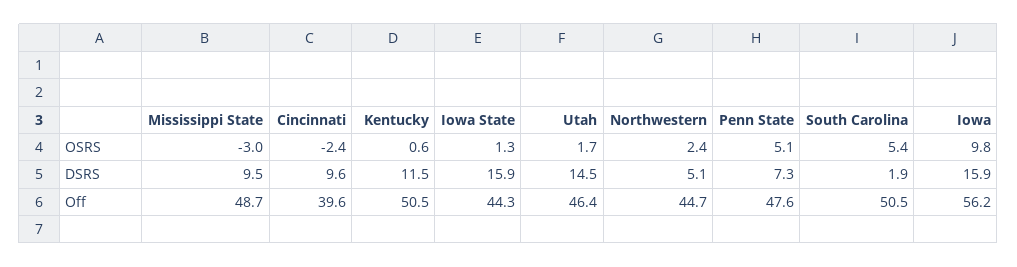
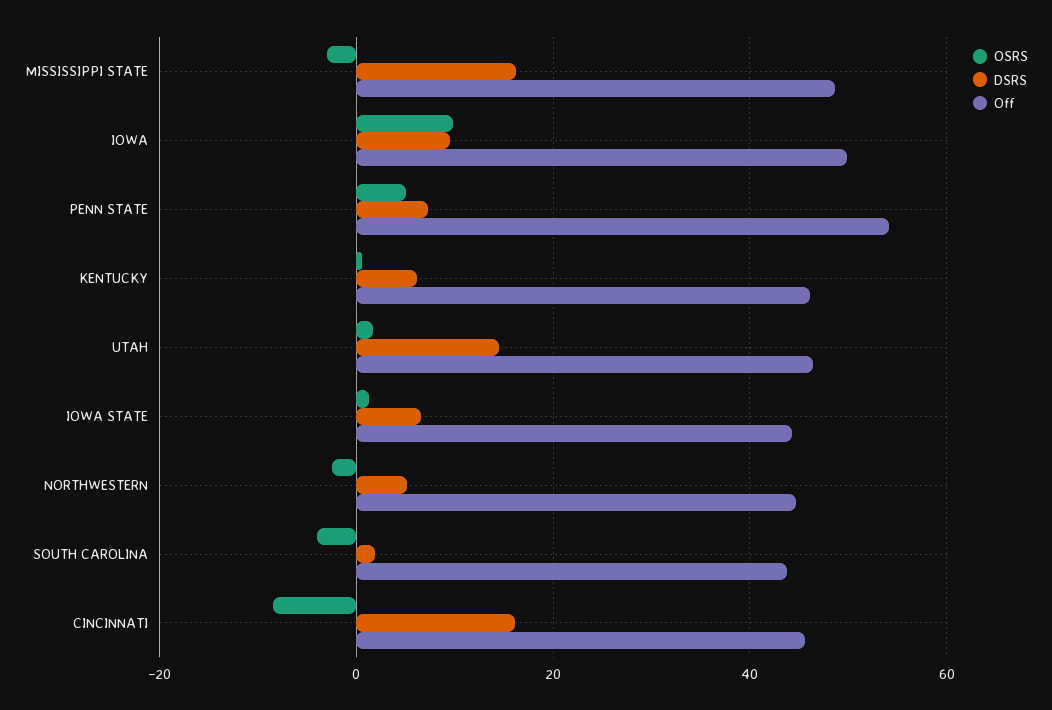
  {
    "OSRS": {
      "Mississippi State": -3,
-     "Cincinnati": -2.4,
+     "Cincinnati": -8,
      "Kentucky": 0.6,
      "Iowa State": 1.3,
      "Utah": 1.7,
-     "Northwestern": 2.4,
+     "Northwestern": -2,
      "Penn State": 5.1,
-     "South Carolina": 5.4,
+     "South Carolina": -4,
      "Iowa": 9.8
    },
    "DSRS": {
-     "Mississippi State": 9.5,
+     "Mississippi State": 16,
-     "Cincinnati": 9.6,
+     "Cincinnati": 16,
-     "Kentucky": 11.5,
+     "Kentucky": 6,
-     "Iowa State": 15.9,
+     "Iowa State": 6,
      "Utah": 14.5,
      "Northwestern": 5.1,
      "Penn State": 7.3,
      "South Carolina": 1.9,
-     "Iowa": 15.9
+     "Iowa": 10
    },
    "Off": {
      "Mississippi State": 48.7,
-     "Cincinnati": 39.6,
+     "Cincinnati": 46,
-     "Kentucky": 50.5,
+     "Kentucky": 46,
      "Iowa State": 44.3,
      "Utah": 46.4,
      "Northwestern": 44.7,
-     "Penn State": 47.6,
+     "Penn State": 54,
-     "South Carolina": 50.5,
+     "South Carolina": 44,
-     "Iowa": 56.2
+     "Iowa": 50
    }
  }

